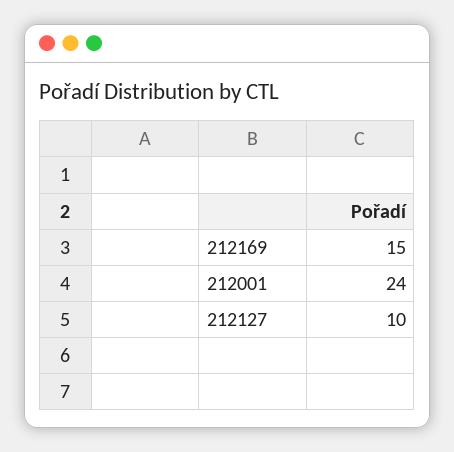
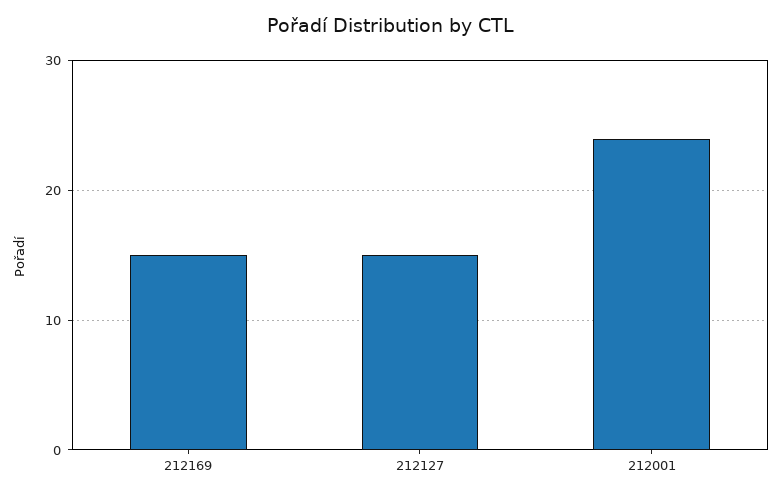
  {
    "212169": 15,
    "212001": 24,
-   "212127": 10
+   "212127": 15
  }

